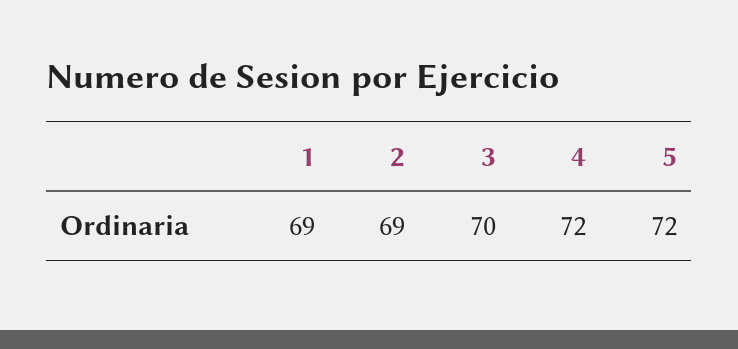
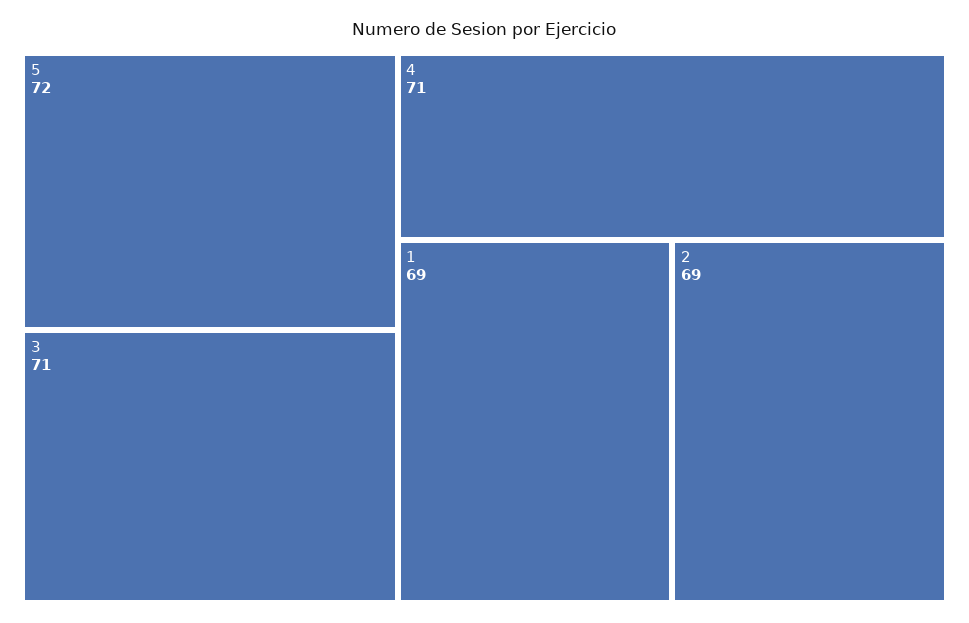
  {
    "1": 69,
    "2": 69,
-   "3": 70,
+   "3": 71,
-   "4": 72,
+   "4": 71,
    "5": 72
  }

